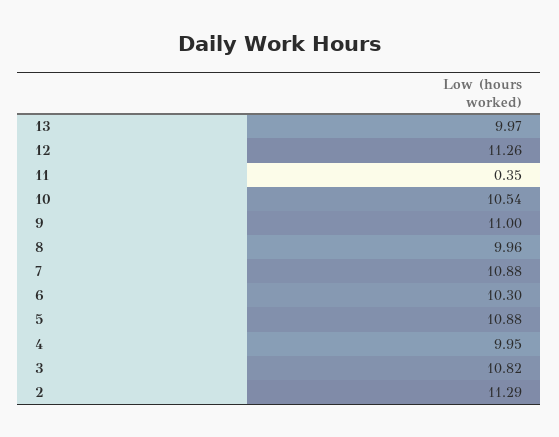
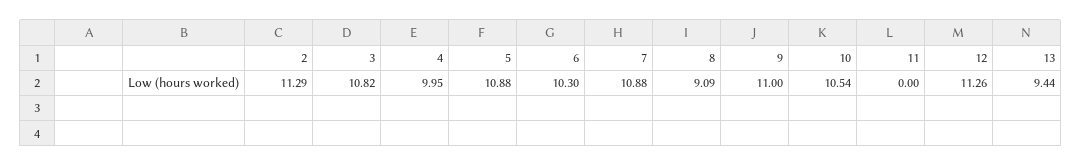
  {
-   "13": 9.97,
+   "13": 9.44,
    "12": 11.26,
-   "11": 0.35,
+   "11": 0,
    "10": 10.54,
    "9": 11,
-   "8": 9.96,
+   "8": 9.09,
    "7": 10.88,
    "6": 10.3,
    "5": 10.88,
    "4": 9.95,
    "3": 10.82,
    "2": 11.29
  }

